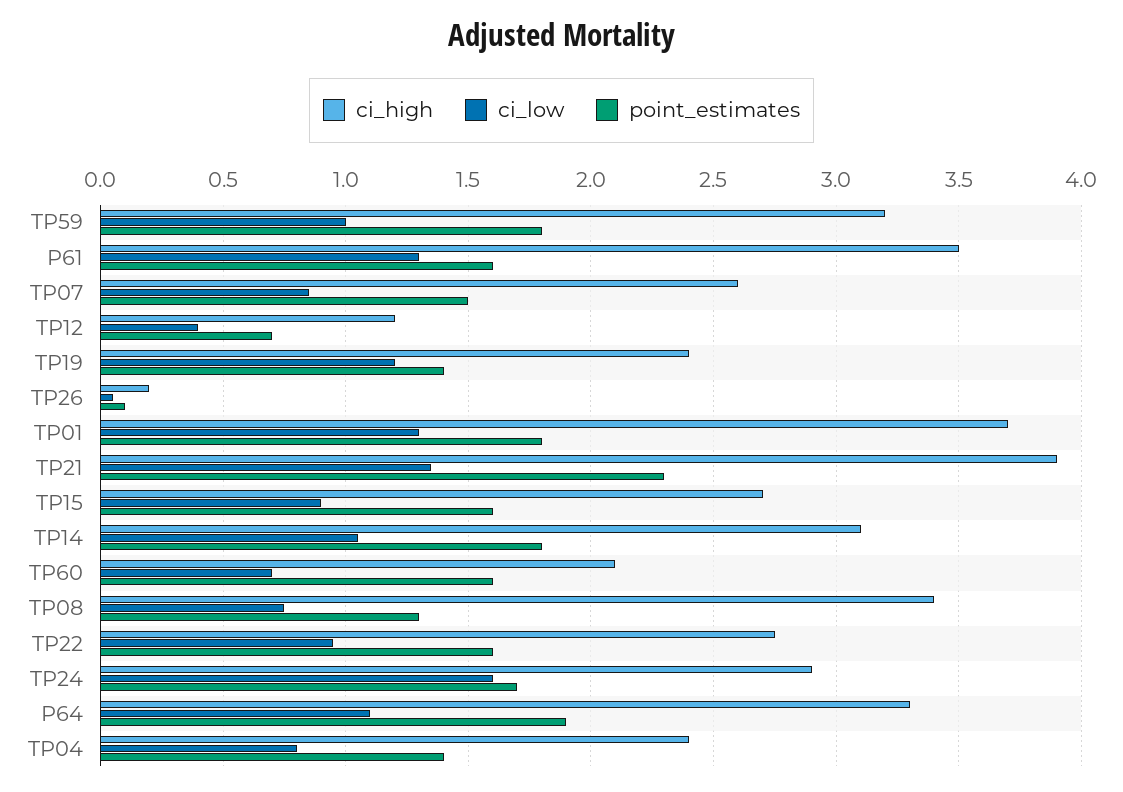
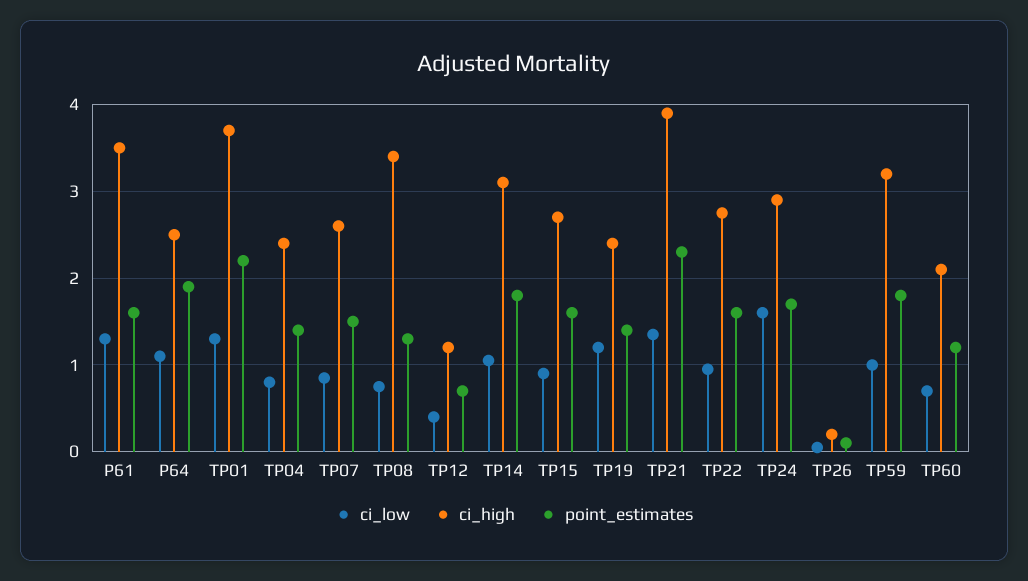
  {
    "ci_high": {
      "TP59": 3.2,
      "P61": 3.5,
      "TP07": 2.6,
      "TP12": 1.2,
      "TP19": 2.4,
      "TP26": 0.2,
      "TP01": 3.7,
      "TP21": 3.9,
      "TP15": 2.7,
      "TP14": 3.1,
      "TP60": 2.1,
      "TP08": 3.4,
      "TP22": 2.75,
      "TP24": 2.9,
-     "P64": 3.3,
+     "P64": 2.5,
      "TP04": 2.4
    },
    "ci_low": {
      "TP59": 1,
      "P61": 1.3,
      "TP07": 0.85,
      "TP12": 0.4,
      "TP19": 1.2,
      "TP26": 0.05,
      "TP01": 1.3,
      "TP21": 1.35,
      "TP15": 0.9,
      "TP14": 1.05,
      "TP60": 0.7,
      "TP08": 0.75,
      "TP22": 0.95,
      "TP24": 1.6,
      "P64": 1.1,
      "TP04": 0.8
    },
    "point_estimates": {
      "TP59": 1.8,
      "P61": 1.6,
      "TP07": 1.5,
      "TP12": 0.7,
      "TP19": 1.4,
      "TP26": 0.1,
-     "TP01": 1.8,
+     "TP01": 2.2,
      "TP21": 2.3,
      "TP15": 1.6,
      "TP14": 1.8,
-     "TP60": 1.6,
+     "TP60": 1.2,
      "TP08": 1.3,
      "TP22": 1.6,
      "TP24": 1.7,
      "P64": 1.9,
      "TP04": 1.4
    }
  }

